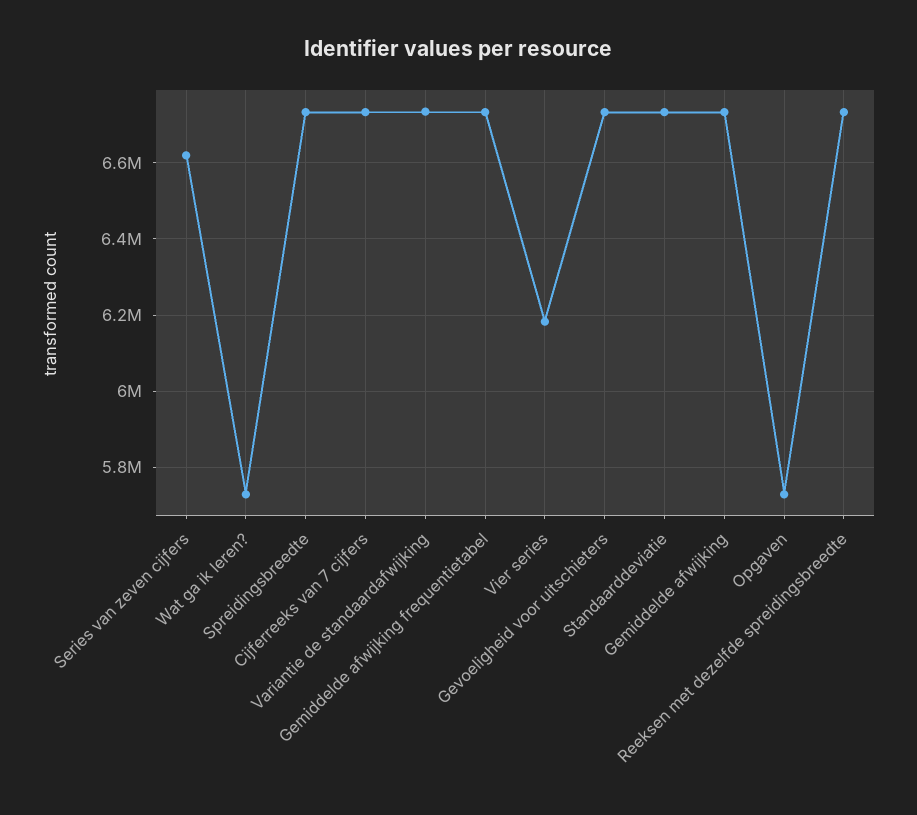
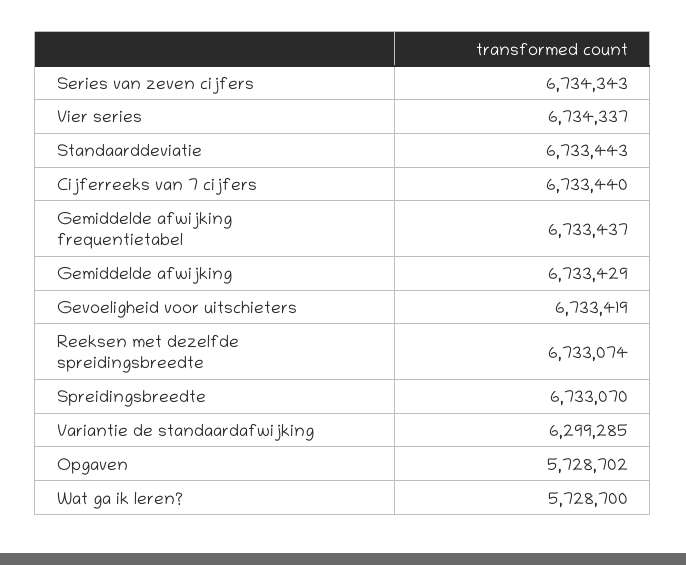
  {
-   "Series van zeven cijfers": 6620000,
+   "Series van zeven cijfers": 6734343,
    "Wat ga ik leren?": 5728700,
    "Spreidingsbreedte": 6733070,
    "Cijferreeks van 7 cijfers": 6733440,
-   "Variantie de standaardafwijking": 6740000,
+   "Variantie de standaardafwijking": 6299285,
    "Gemiddelde afwijking frequentietabel": 6733437,
-   "Vier series": 6180000,
+   "Vier series": 6734337,
    "Gevoeligheid voor uitschieters": 6733419,
    "Standaarddeviatie": 6733443,
    "Gemiddelde afwijking": 6733429,
    "Opgaven": 5728702,
    "Reeksen met dezelfde spreidingsbreedte": 6733074
  }

